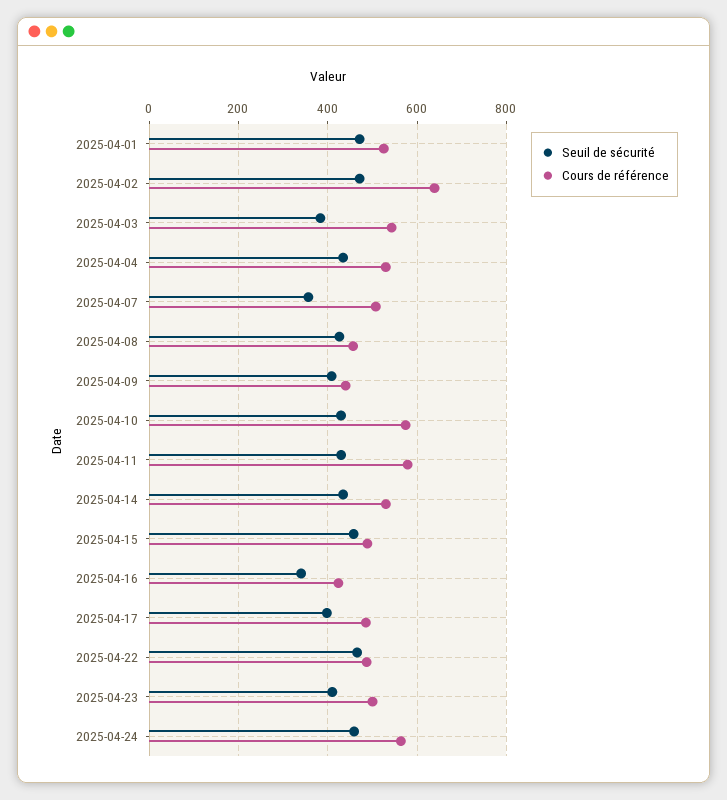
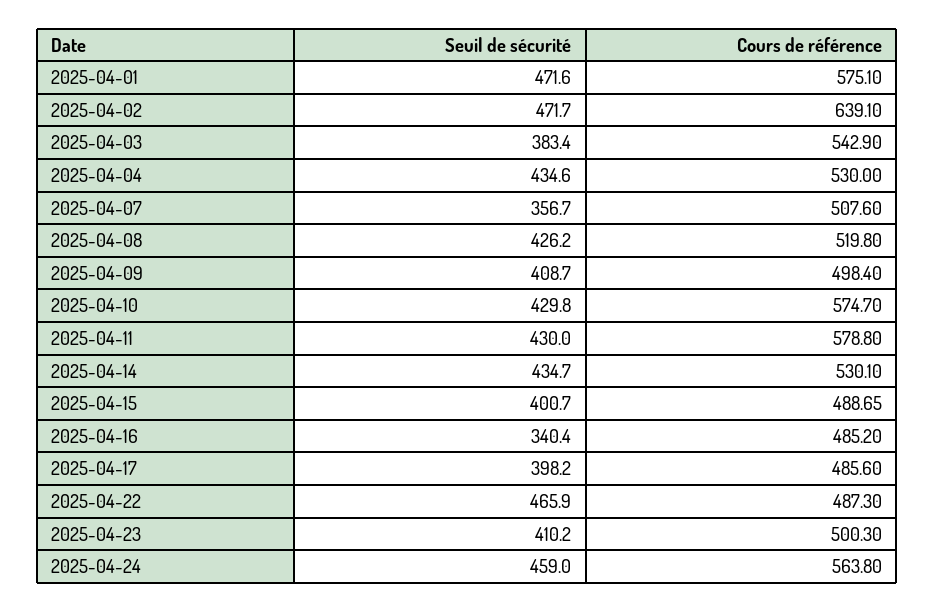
  {
    "Seuil de sécurité": {
      "2025-04-01": 471.6,
      "2025-04-02": 471.7,
      "2025-04-03": 383.4,
      "2025-04-04": 434.6,
      "2025-04-07": 356.7,
      "2025-04-08": 426.2,
      "2025-04-09": 408.7,
      "2025-04-10": 429.8,
      "2025-04-11": 430,
      "2025-04-14": 434.7,
-     "2025-04-15": 460,
+     "2025-04-15": 400.7,
      "2025-04-16": 340.4,
      "2025-04-17": 398.2,
      "2025-04-22": 465.9,
      "2025-04-23": 410.2,
      "2025-04-24": 459
    },
    "Cours de référence": {
-     "2025-04-01": 520,
+     "2025-04-01": 575.1,
      "2025-04-02": 639.1,
      "2025-04-03": 542.9,
      "2025-04-04": 530,
      "2025-04-07": 507.6,
-     "2025-04-08": 460,
+     "2025-04-08": 519.8,
-     "2025-04-09": 440,
+     "2025-04-09": 498.4,
      "2025-04-10": 574.7,
      "2025-04-11": 578.8,
      "2025-04-14": 530.1,
      "2025-04-15": 488.65,
-     "2025-04-16": 420,
+     "2025-04-16": 485.2,
      "2025-04-17": 485.6,
      "2025-04-22": 487.3,
      "2025-04-23": 500.3,
      "2025-04-24": 563.8
    }
  }

